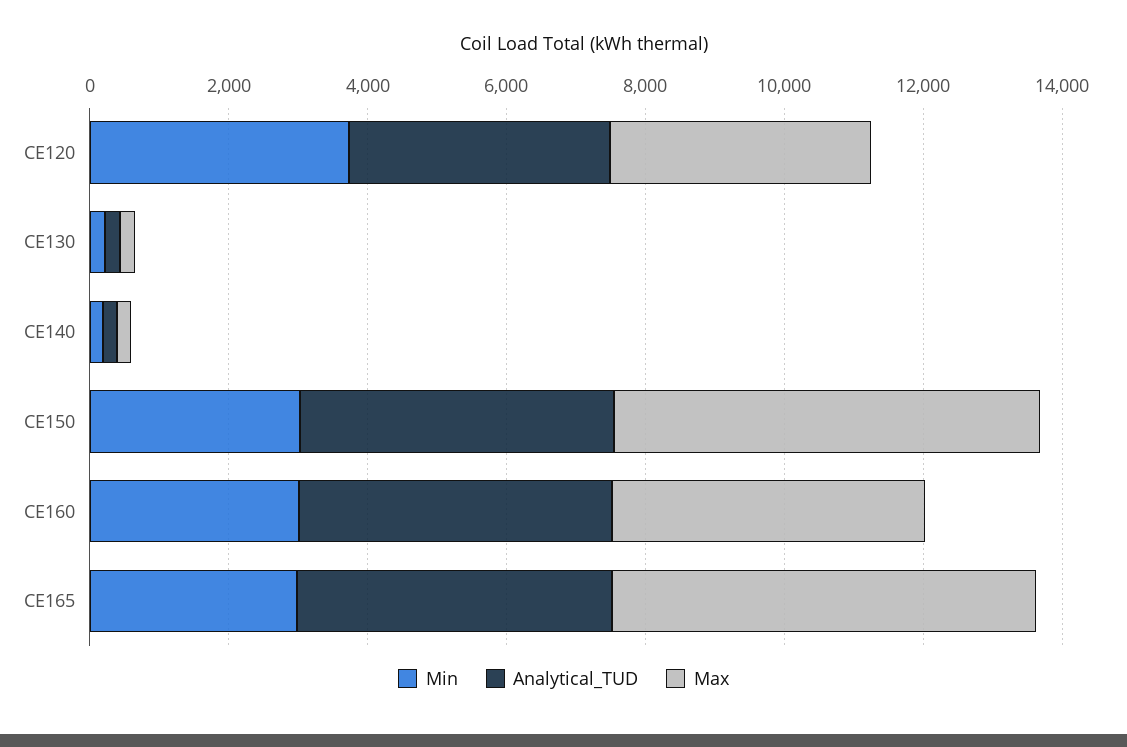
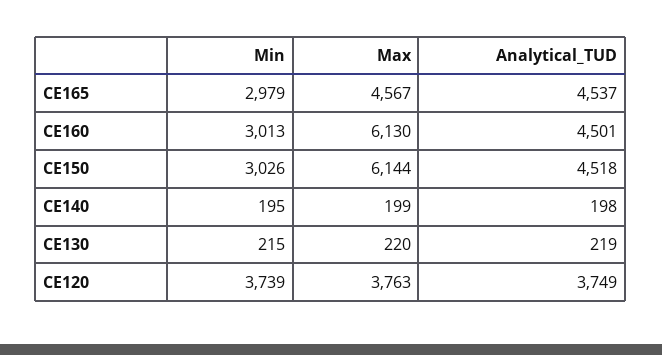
  {
    "Min": {
      "CE120": 3739,
      "CE130": 215,
      "CE140": 195,
      "CE150": 3026,
      "CE160": 3013,
      "CE165": 2979
    },
    "Analytical_TUD": {
      "CE120": 3749,
      "CE130": 219,
      "CE140": 198,
      "CE150": 4518,
      "CE160": 4501,
      "CE165": 4537
    },
    "Max": {
      "CE120": 3763,
      "CE130": 220,
      "CE140": 199,
      "CE150": 6144,
-     "CE160": 4500,
+     "CE160": 6130,
-     "CE165": 6000
+     "CE165": 4567
    }
  }

